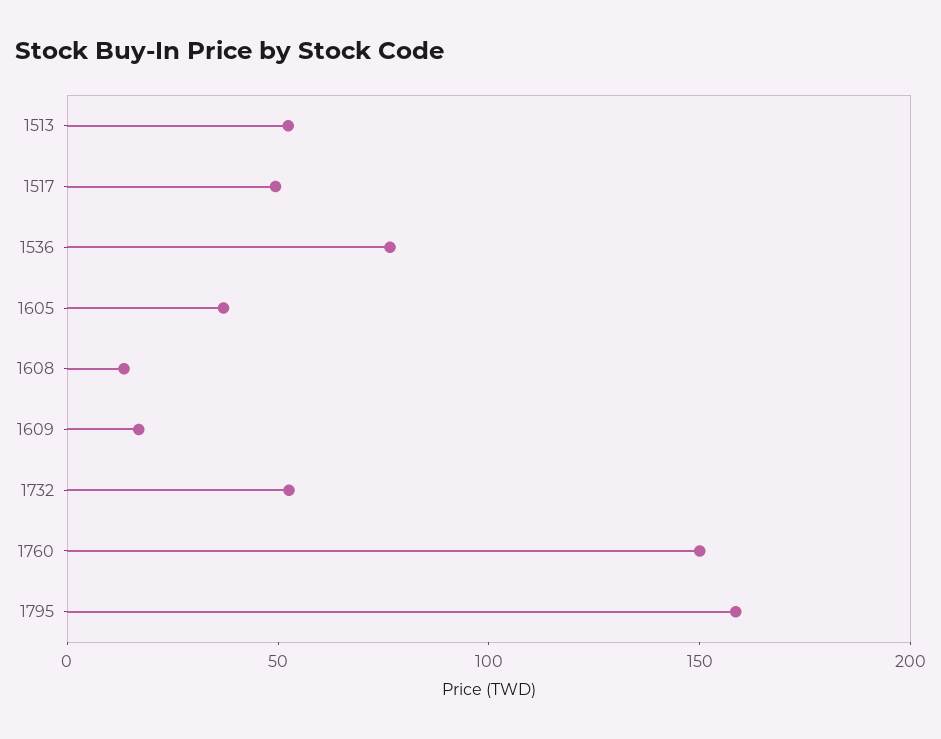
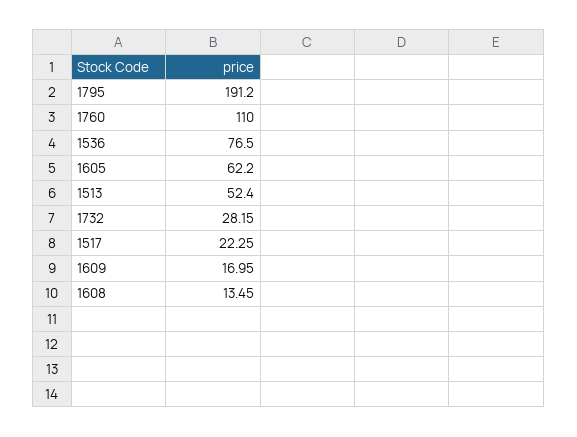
  {
    "1513": 52.4,
-   "1517": 50,
+   "1517": 22.25,
    "1536": 76.5,
-   "1605": 40,
+   "1605": 62.2,
    "1608": 13.45,
    "1609": 16.95,
-   "1732": 50,
+   "1732": 28.15,
-   "1760": 150,
+   "1760": 110,
-   "1795": 160
+   "1795": 191.2
  }

